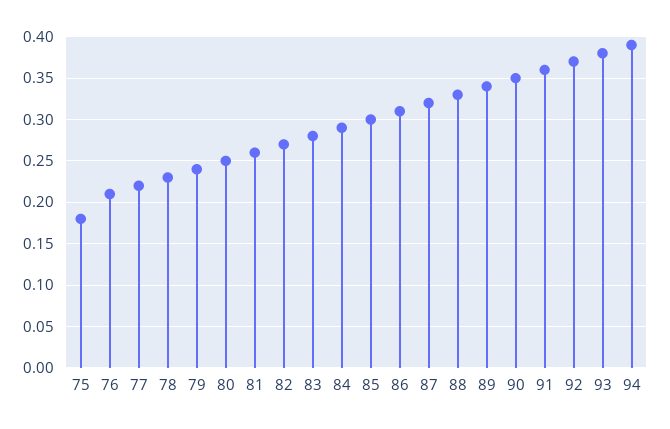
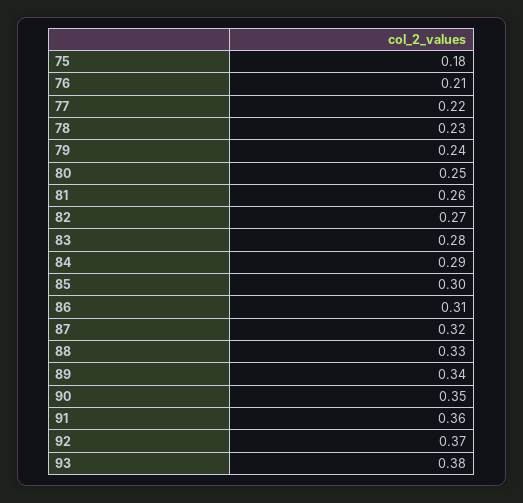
  {
    "75": 0.18,
    "76": 0.21,
    "77": 0.22,
    "78": 0.23,
    "79": 0.24,
    "80": 0.25,
    "81": 0.26,
    "82": 0.27,
    "83": 0.28,
    "84": 0.29,
    "85": 0.3,
    "86": 0.31,
    "87": 0.32,
    "88": 0.33,
    "89": 0.34,
    "90": 0.35,
    "91": 0.36,
    "92": 0.37,
-   "93": 0.38,
+   "93": 0.38
-   "94": 0.39
  }

